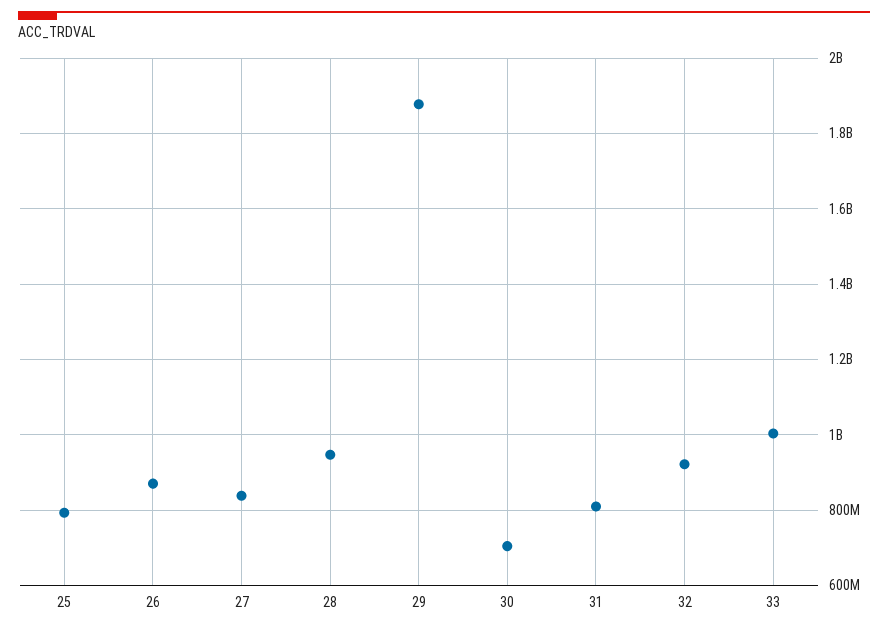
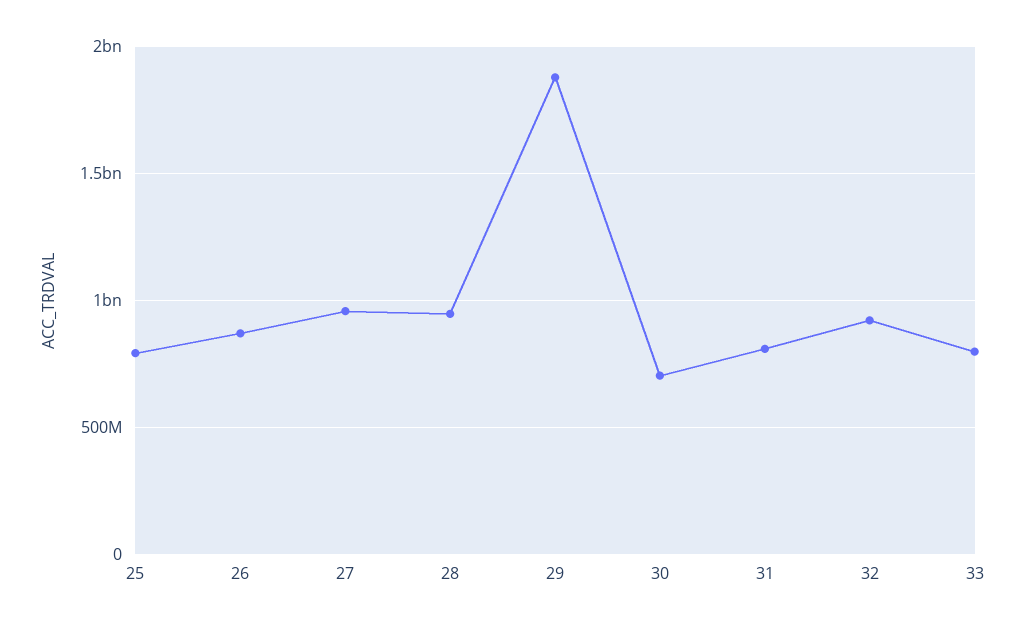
  {
    "25": 800000000,
    "26": 880000000,
-   "27": 840000000,
+   "27": 950000000,
    "28": 940000000,
    "29": 1880000000,
    "30": 700000000,
    "31": 800000000,
    "32": 920000000,
-   "33": 1000000000
+   "33": 800000000
  }

